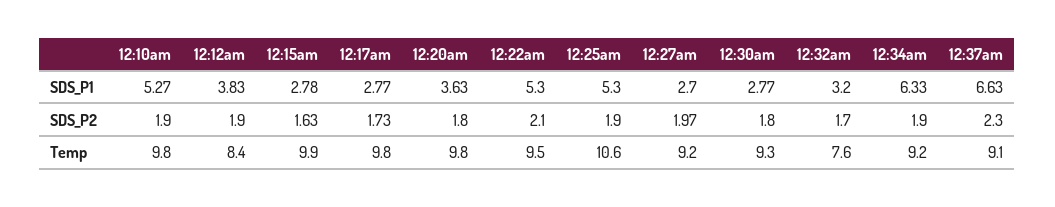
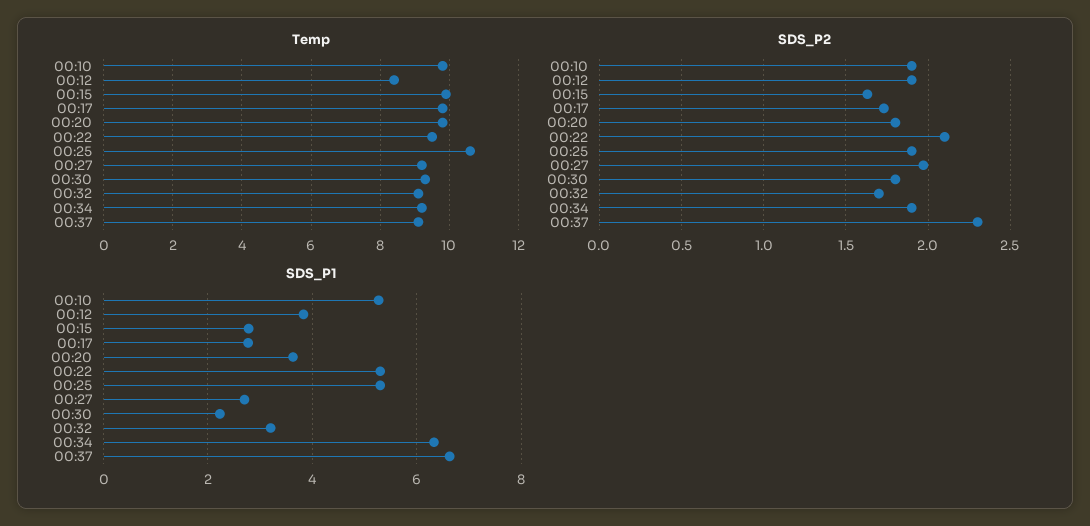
  {
    "SDS_P1": {
      "12:10am": 5.27,
      "12:12am": 3.83,
      "12:15am": 2.78,
      "12:17am": 2.77,
      "12:20am": 3.63,
      "12:22am": 5.3,
      "12:25am": 5.3,
      "12:27am": 2.7,
-     "12:30am": 2.77,
+     "12:30am": 2.2,
      "12:32am": 3.2,
      "12:34am": 6.33,
      "12:37am": 6.63
    },
    "SDS_P2": {
      "12:10am": 1.9,
      "12:12am": 1.9,
      "12:15am": 1.63,
      "12:17am": 1.73,
      "12:20am": 1.8,
      "12:22am": 2.1,
      "12:25am": 1.9,
      "12:27am": 1.97,
      "12:30am": 1.8,
      "12:32am": 1.7,
      "12:34am": 1.9,
      "12:37am": 2.3
    },
    "Temp": {
      "12:10am": 9.8,
      "12:12am": 8.4,
      "12:15am": 9.9,
      "12:17am": 9.8,
      "12:20am": 9.8,
      "12:22am": 9.5,
      "12:25am": 10.6,
      "12:27am": 9.2,
      "12:30am": 9.3,
-     "12:32am": 7.6,
+     "12:32am": 9,
      "12:34am": 9.2,
      "12:37am": 9.1
    }
  }

